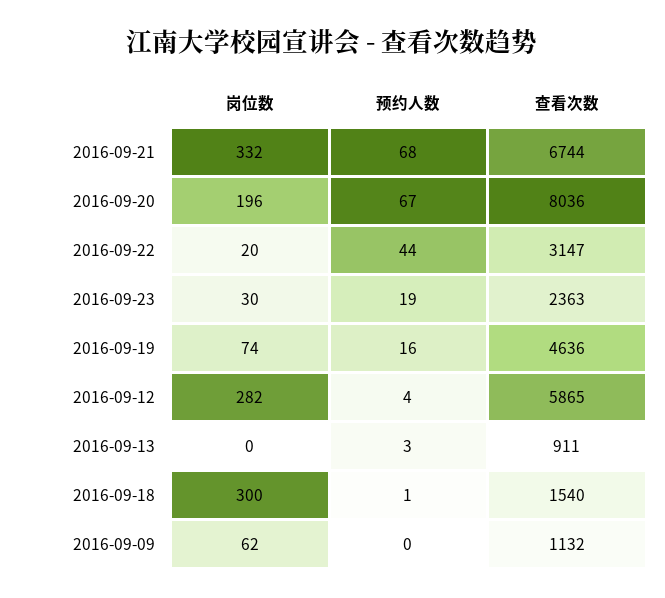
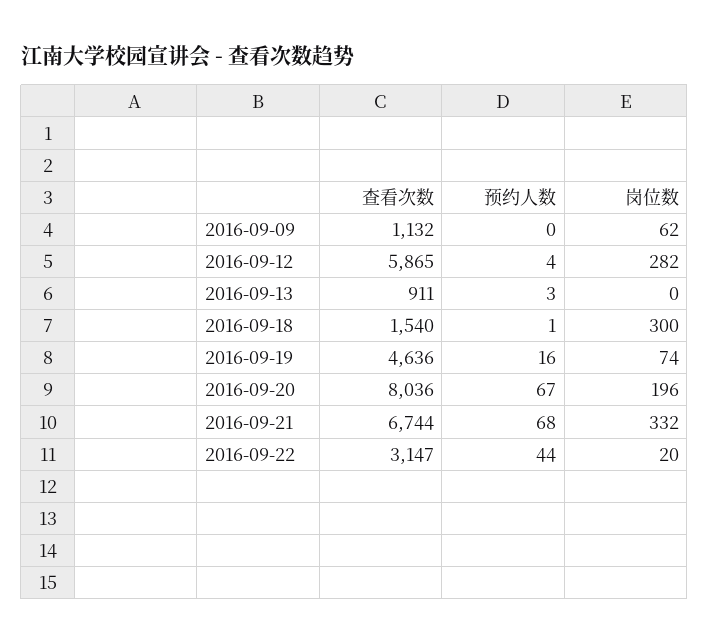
  {
    "岗位数": {
      "2016-09-21": 332,
      "2016-09-20": 196,
      "2016-09-22": 20,
-     "2016-09-23": 30,
      "2016-09-19": 74,
      "2016-09-12": 282,
      "2016-09-13": 0,
      "2016-09-18": 300,
      "2016-09-09": 62
    },
    "预约人数": {
      "2016-09-21": 68,
      "2016-09-20": 67,
      "2016-09-22": 44,
-     "2016-09-23": 19,
      "2016-09-19": 16,
      "2016-09-12": 4,
      "2016-09-13": 3,
      "2016-09-18": 1,
      "2016-09-09": 0
    },
    "查看次数": {
      "2016-09-21": 6744,
      "2016-09-20": 8036,
      "2016-09-22": 3147,
-     "2016-09-23": 2363,
      "2016-09-19": 4636,
      "2016-09-12": 5865,
      "2016-09-13": 911,
      "2016-09-18": 1540,
      "2016-09-09": 1132
    }
  }

